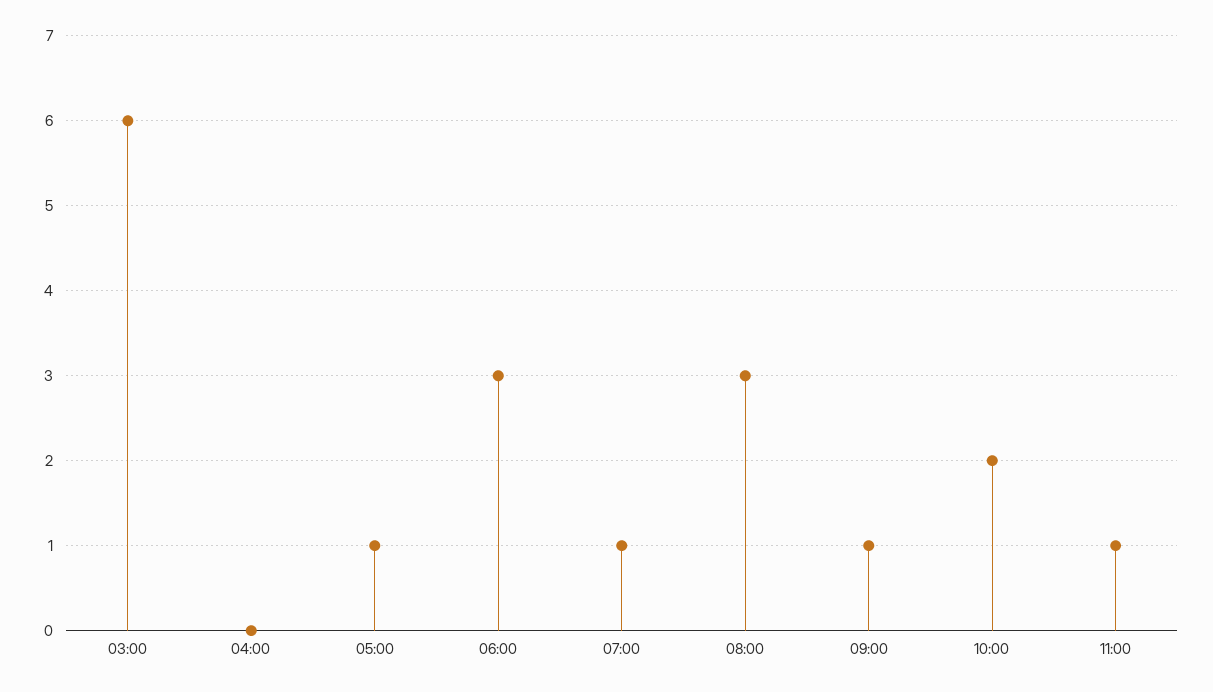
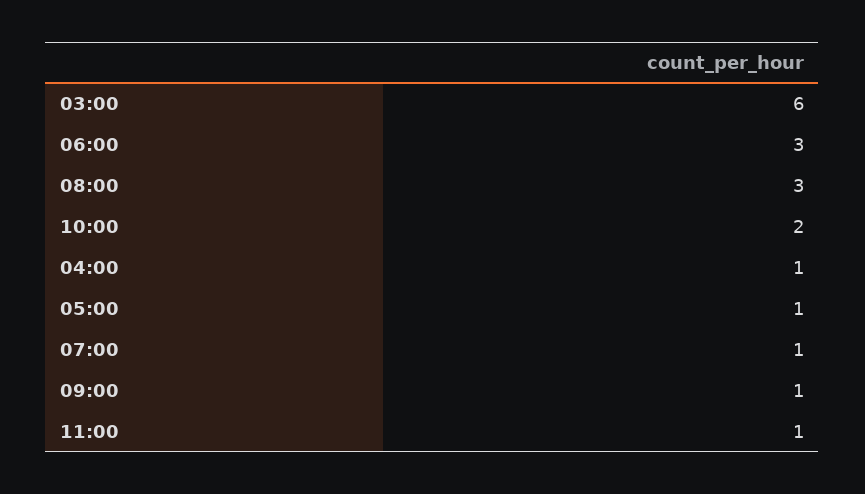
  {
    "03:00": 6,
-   "04:00": 0,
+   "04:00": 1,
    "05:00": 1,
    "06:00": 3,
    "07:00": 1,
    "08:00": 3,
    "09:00": 1,
    "10:00": 2,
    "11:00": 1
  }

